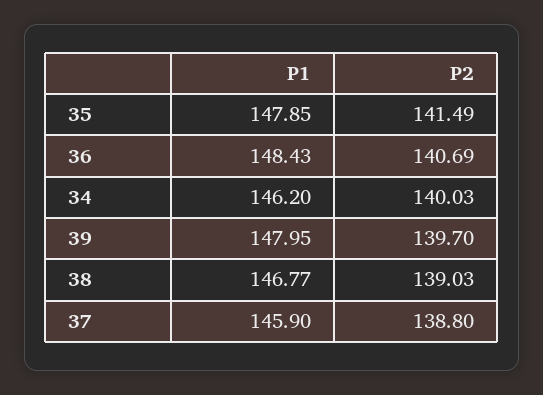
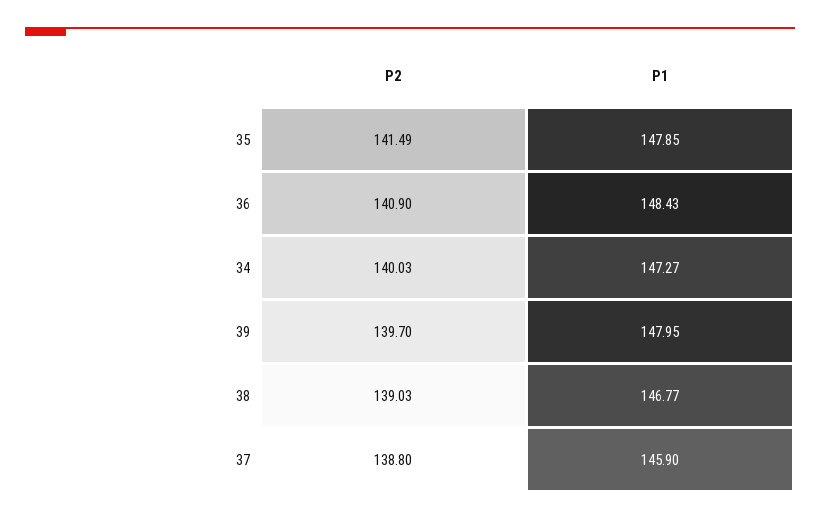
  {
    "P1": {
      "35": 147.85,
      "36": 148.43,
-     "34": 146.2,
+     "34": 147.27,
      "39": 147.95,
      "38": 146.77,
      "37": 145.9
    },
    "P2": {
      "35": 141.49,
-     "36": 140.69,
+     "36": 140.9,
      "34": 140.03,
      "39": 139.7,
      "38": 139.03,
      "37": 138.8
    }
  }

